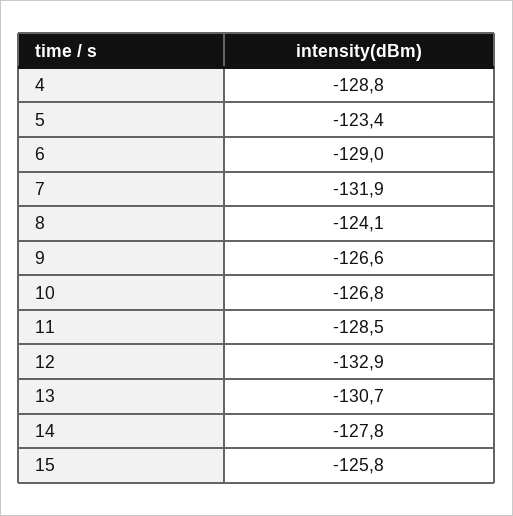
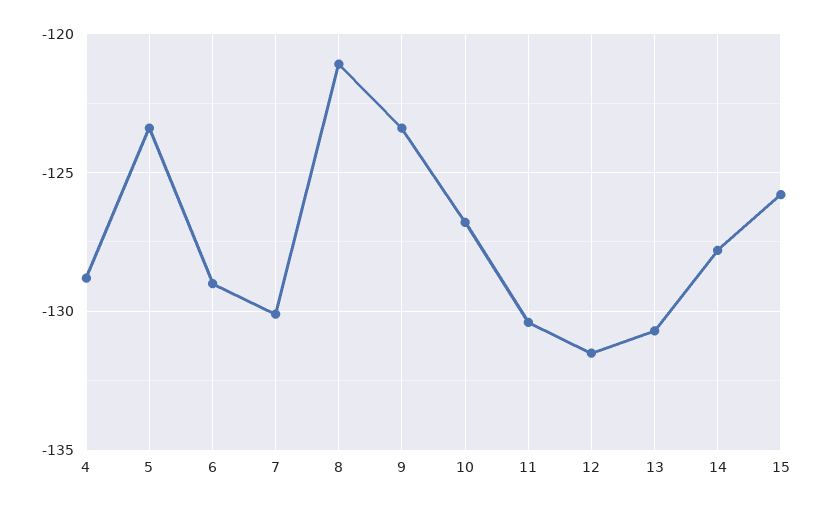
  {
    "4": -128.8,
    "5": -123.4,
    "6": -129,
-   "7": -131.9,
+   "7": -130,
-   "8": -124.1,
+   "8": -121,
-   "9": -126.6,
+   "9": -123.5,
    "10": -126.8,
-   "11": -128.5,
+   "11": -130.5,
-   "12": -132.9,
+   "12": -131.5,
    "13": -130.7,
    "14": -127.8,
    "15": -125.8
  }

